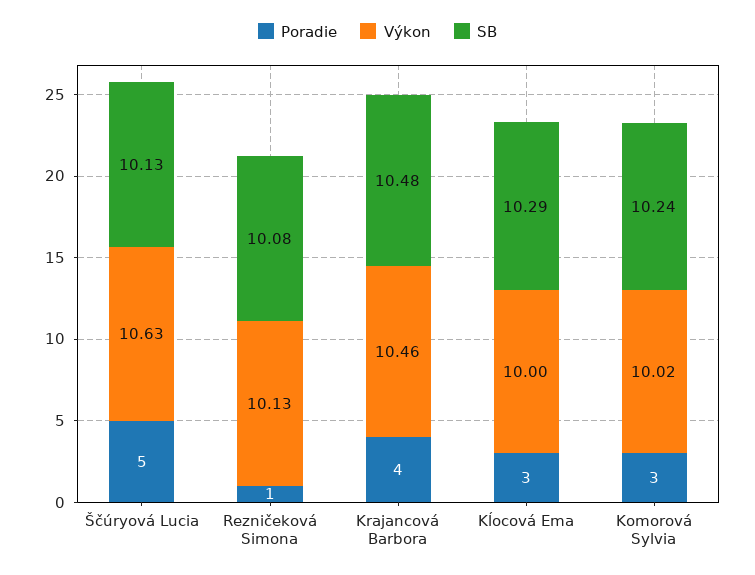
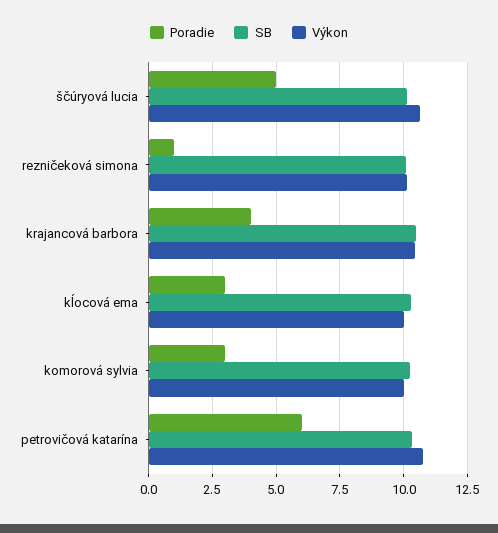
  {
    "Poradie": {
      "Ščúryová Lucia": 5,
      "Rezničeková Simona": 1,
      "Krajancová Barbora": 4,
      "Kĺocová Ema": 3,
-     "Komorová Sylvia": 3
+     "Komorová Sylvia": 3,
+     "petrovičová katarína": 6
    },
    "Výkon": {
      "Ščúryová Lucia": 10.63,
      "Rezničeková Simona": 10.13,
      "Krajancová Barbora": 10.46,
      "Kĺocová Ema": 10,
-     "Komorová Sylvia": 10.02
+     "Komorová Sylvia": 10.02,
+     "petrovičová katarína": 10.75
    },
    "SB": {
      "Ščúryová Lucia": 10.13,
      "Rezničeková Simona": 10.08,
      "Krajancová Barbora": 10.48,
      "Kĺocová Ema": 10.29,
-     "Komorová Sylvia": 10.24
+     "Komorová Sylvia": 10.24,
+     "petrovičová katarína": 10.25
    }
  }

